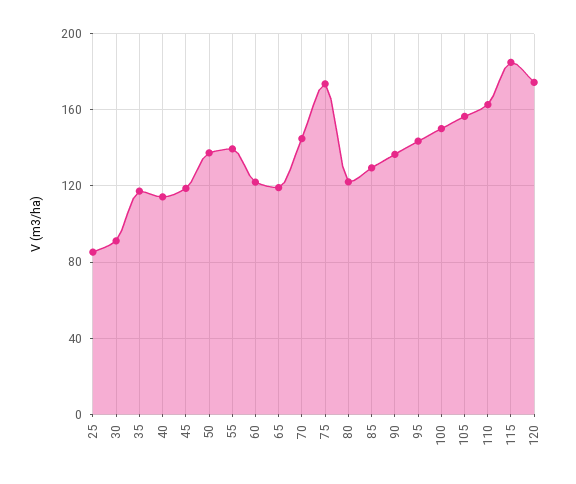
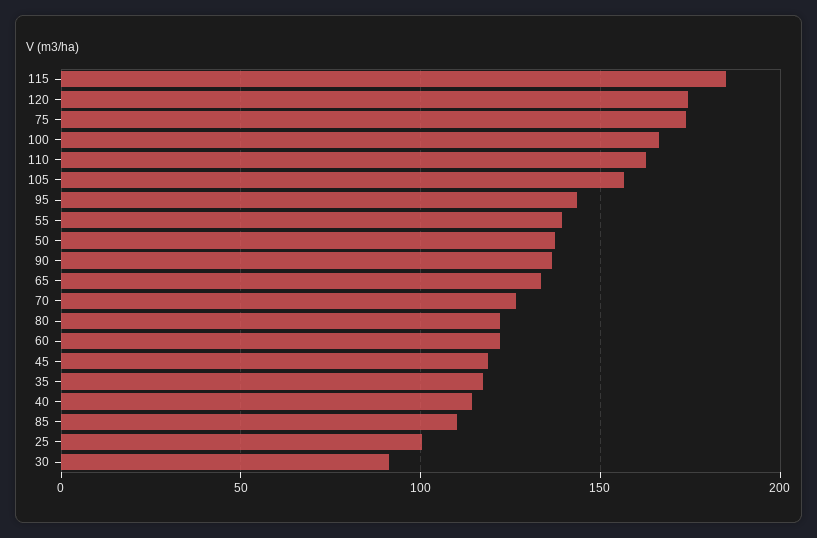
  {
-   "25": 85,
+   "25": 100,
    "30": 90,
    "35": 115,
    "40": 115,
    "45": 120,
    "50": 135,
    "55": 140,
    "60": 120,
-   "65": 120,
+   "65": 135,
-   "70": 145,
+   "70": 125,
    "75": 175,
    "80": 120,
-   "85": 130,
+   "85": 110,
    "90": 135,
    "95": 145,
-   "100": 150,
+   "100": 165,
    "105": 155,
    "110": 165,
    "115": 185,
    "120": 175
  }

